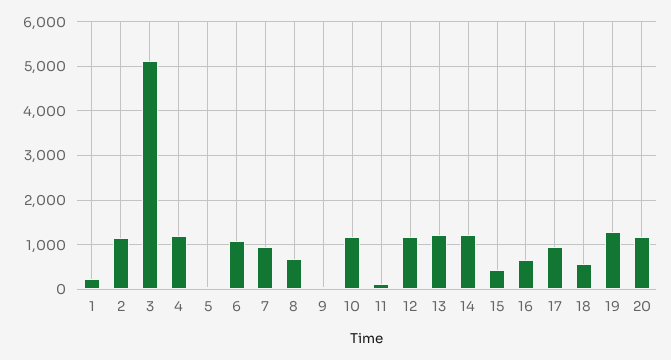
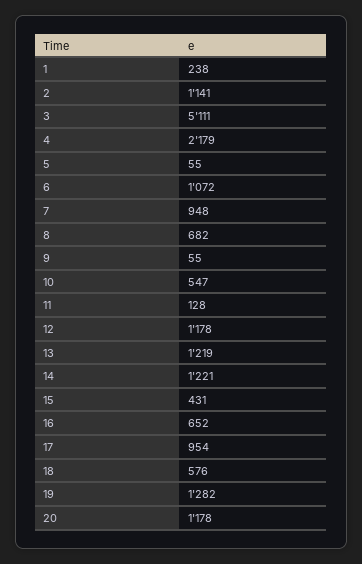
  {
    "1": 238,
    "2": 1141,
    "3": 5111,
-   "4": 1200,
+   "4": 2179,
    "5": 55,
    "6": 1072,
    "7": 948,
    "8": 682,
    "9": 55,
-   "10": 1200,
+   "10": 547,
    "11": 128,
    "12": 1178,
    "13": 1219,
    "14": 1221,
    "15": 431,
    "16": 652,
    "17": 954,
    "18": 576,
    "19": 1282,
    "20": 1178
  }

